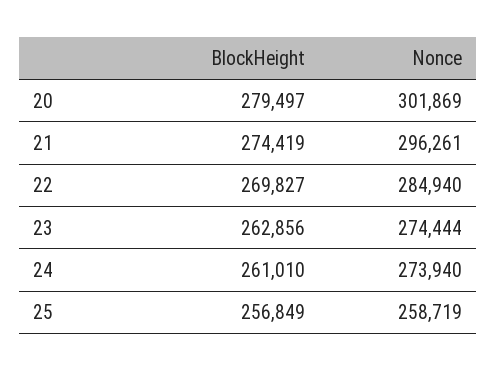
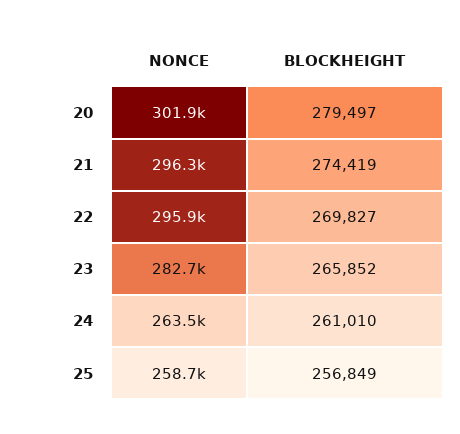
  {
    "BlockHeight": {
      "20": 279497,
      "21": 274419,
      "22": 269827,
-     "23": 262856,
+     "23": 265852,
      "24": 261010,
      "25": 256849
    },
    "Nonce": {
      "20": 301869,
      "21": 296261,
-     "22": 284940,
+     "22": 295900,
-     "23": 274444,
+     "23": 282700,
-     "24": 273940,
+     "24": 263500,
      "25": 258719
    }
  }

